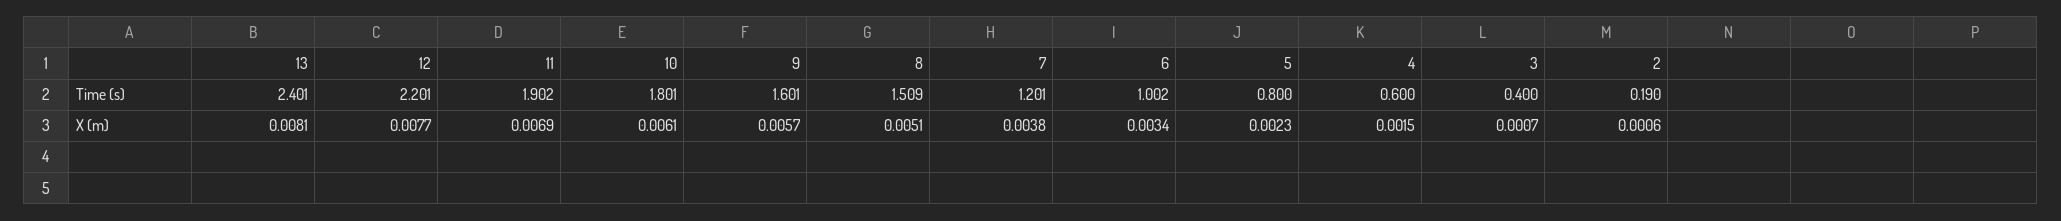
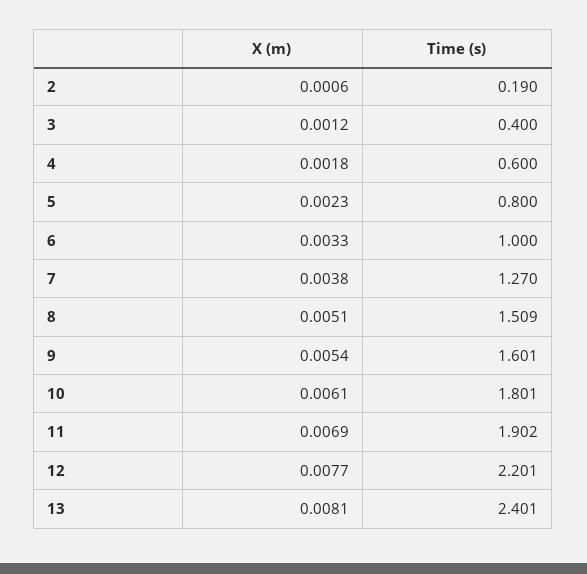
  {
    "13": {
      "Time (s)": 2.401,
      "X (m)": 0.0081
    },
    "12": {
      "Time (s)": 2.201,
      "X (m)": 0.0077
    },
    "11": {
      "Time (s)": 1.902,
      "X (m)": 0.0069
    },
    "10": {
      "Time (s)": 1.801,
      "X (m)": 0.0061
    },
    "9": {
      "Time (s)": 1.601,
-     "X (m)": 0.0057
+     "X (m)": 0.0054
    },
    "8": {
      "Time (s)": 1.509,
      "X (m)": 0.0051
    },
    "7": {
-     "Time (s)": 1.201,
+     "Time (s)": 1.27,
      "X (m)": 0.0038
    },
    "6": {
-     "Time (s)": 1.002,
+     "Time (s)": 1,
-     "X (m)": 0.0034
+     "X (m)": 0.0033
    },
    "5": {
      "Time (s)": 0.8,
      "X (m)": 0.0023
    },
    "4": {
      "Time (s)": 0.6,
-     "X (m)": 0.0015
+     "X (m)": 0.0018
    },
    "3": {
      "Time (s)": 0.4,
-     "X (m)": 0.0007
+     "X (m)": 0.0012
    },
    "2": {
      "Time (s)": 0.19,
      "X (m)": 0.0006
    }
  }

